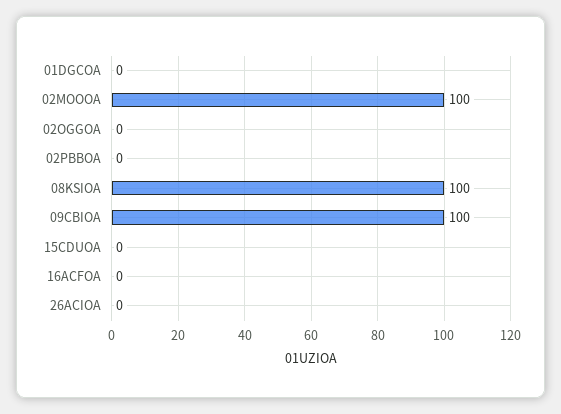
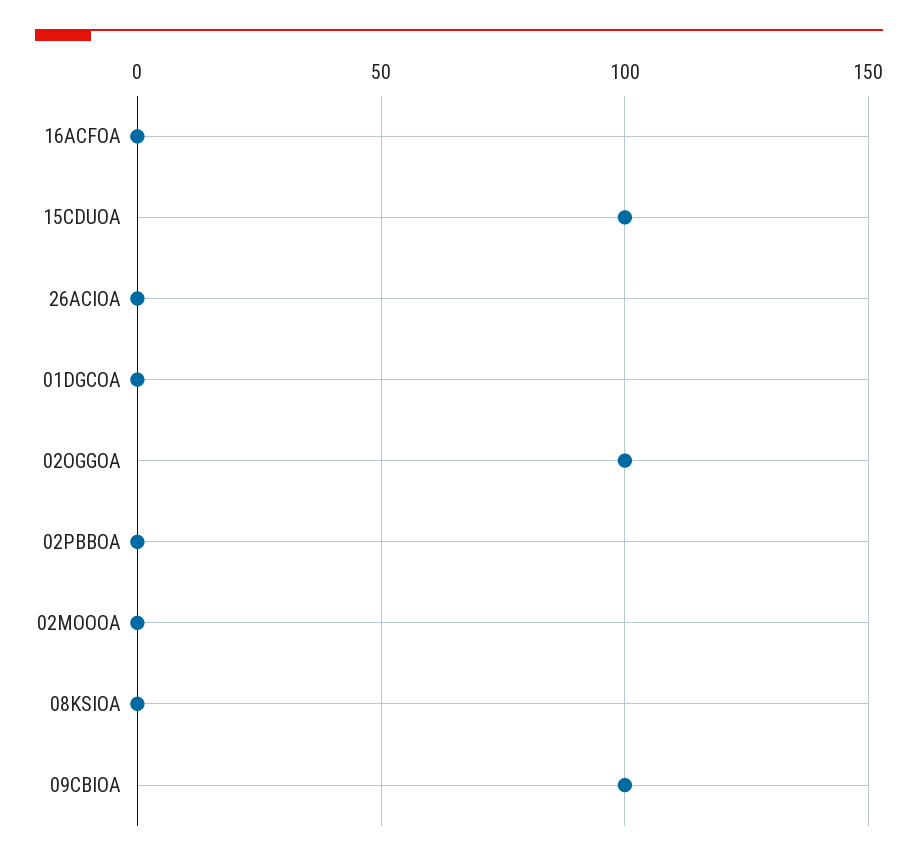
  {
    "01DGCOA": 0,
-   "02MOOOA": 100,
+   "02MOOOA": 0,
-   "02OGGOA": 0,
+   "02OGGOA": 100,
    "02PBBOA": 0,
-   "08KSIOA": 100,
+   "08KSIOA": 0,
    "09CBIOA": 100,
-   "15CDUOA": 0,
+   "15CDUOA": 100,
    "16ACFOA": 0,
    "26ACIOA": 0
  }

